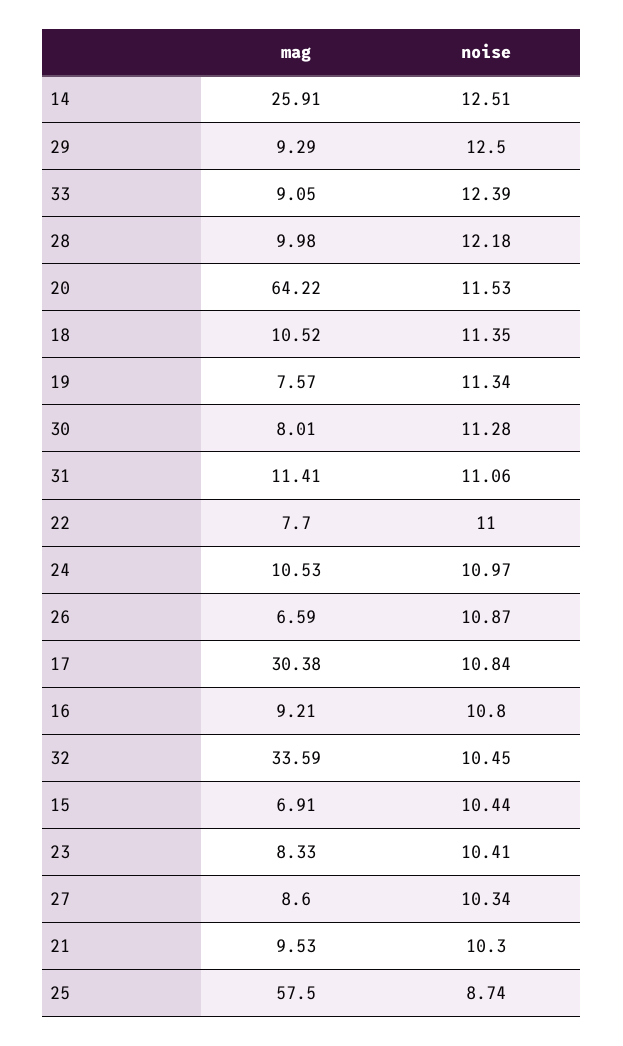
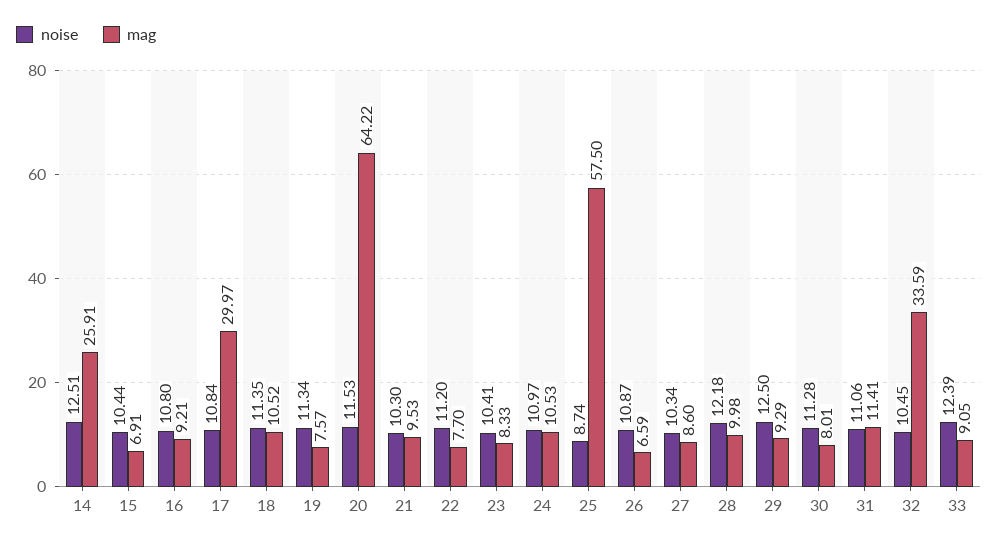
  {
    "mag": {
      "14": 25.91,
      "29": 9.29,
      "33": 9.05,
      "28": 9.98,
      "20": 64.22,
      "18": 10.52,
      "19": 7.57,
      "30": 8.01,
      "31": 11.41,
      "22": 7.7,
      "24": 10.53,
      "26": 6.59,
-     "17": 30.38,
+     "17": 29.97,
      "16": 9.21,
      "32": 33.59,
      "15": 6.91,
      "23": 8.33,
      "27": 8.6,
      "21": 9.53,
      "25": 57.5
    },
    "noise": {
      "14": 12.51,
      "29": 12.5,
      "33": 12.39,
      "28": 12.18,
      "20": 11.53,
      "18": 11.35,
      "19": 11.34,
      "30": 11.28,
      "31": 11.06,
-     "22": 11,
+     "22": 11.2,
      "24": 10.97,
      "26": 10.87,
      "17": 10.84,
      "16": 10.8,
      "32": 10.45,
      "15": 10.44,
      "23": 10.41,
      "27": 10.34,
      "21": 10.3,
      "25": 8.74
    }
  }

